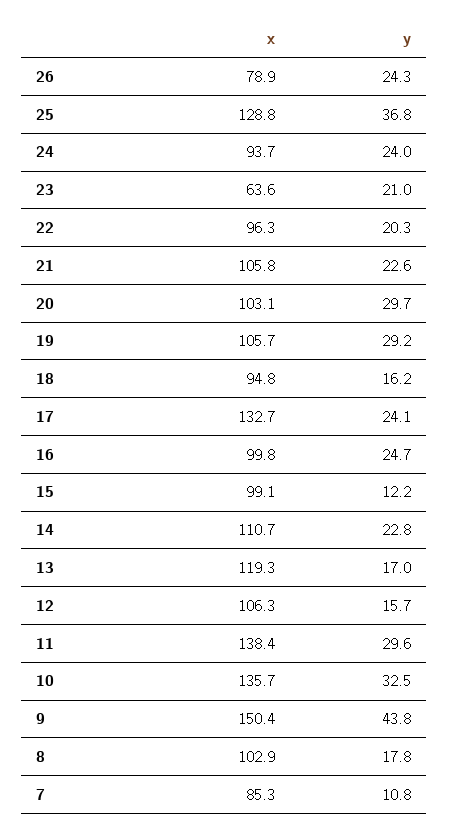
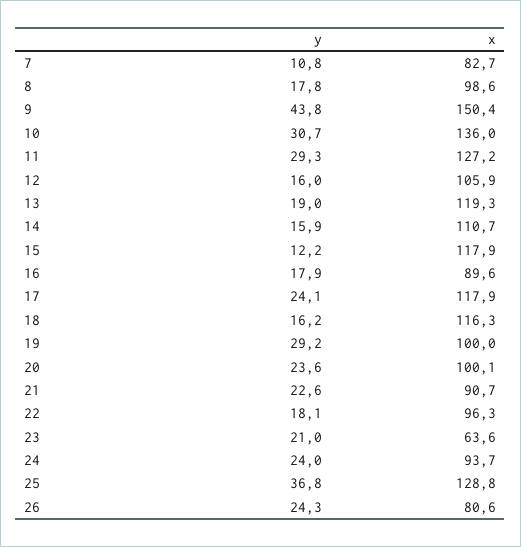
  {
    "x": {
-     "26": 78.9,
+     "26": 80.6,
      "25": 128.8,
      "24": 93.7,
      "23": 63.6,
      "22": 96.3,
-     "21": 105.8,
+     "21": 90.7,
-     "20": 103.1,
+     "20": 100.1,
-     "19": 105.7,
+     "19": 100,
-     "18": 94.8,
+     "18": 116.3,
-     "17": 132.7,
+     "17": 117.9,
-     "16": 99.8,
+     "16": 89.6,
-     "15": 99.1,
+     "15": 117.9,
      "14": 110.7,
      "13": 119.3,
-     "12": 106.3,
+     "12": 105.9,
-     "11": 138.4,
+     "11": 127.2,
-     "10": 135.7,
+     "10": 136,
      "9": 150.4,
-     "8": 102.9,
+     "8": 98.6,
-     "7": 85.3
+     "7": 82.7
    },
    "y": {
      "26": 24.3,
      "25": 36.8,
      "24": 24,
      "23": 21,
-     "22": 20.3,
+     "22": 18.1,
      "21": 22.6,
-     "20": 29.7,
+     "20": 23.6,
      "19": 29.2,
      "18": 16.2,
      "17": 24.1,
-     "16": 24.7,
+     "16": 17.9,
      "15": 12.2,
-     "14": 22.8,
+     "14": 15.9,
-     "13": 17,
+     "13": 19,
-     "12": 15.7,
+     "12": 16,
-     "11": 29.6,
+     "11": 29.3,
-     "10": 32.5,
+     "10": 30.7,
      "9": 43.8,
      "8": 17.8,
      "7": 10.8
    }
  }

